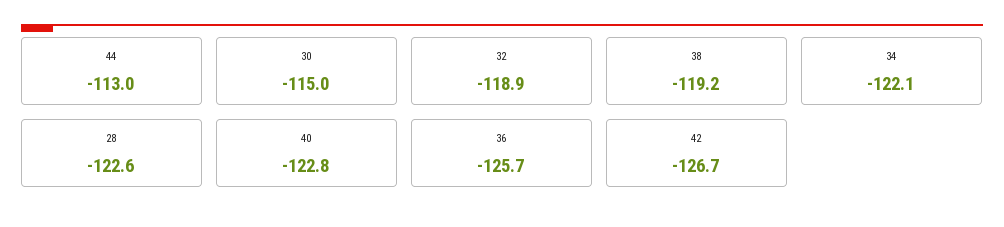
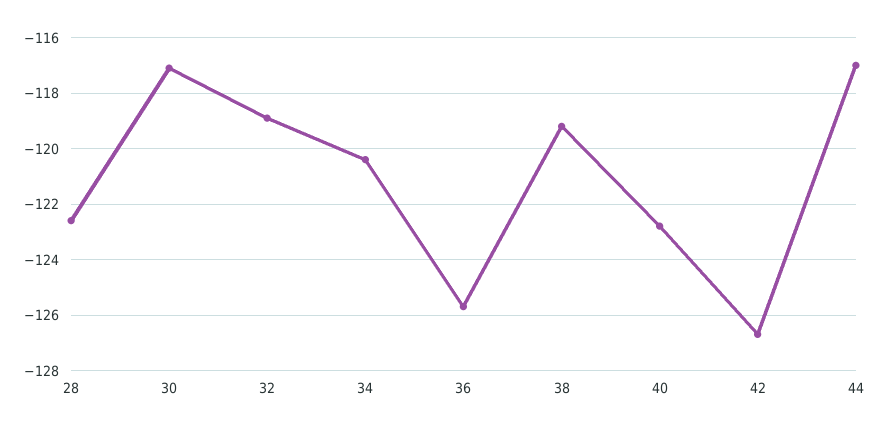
  {
-   "44": -113,
+   "44": -117,
-   "30": -115,
+   "30": -117,
    "32": -118.9,
    "38": -119.2,
-   "34": -122.1,
+   "34": -120.5,
    "28": -122.6,
    "40": -122.8,
    "36": -125.7,
    "42": -126.7
  }

